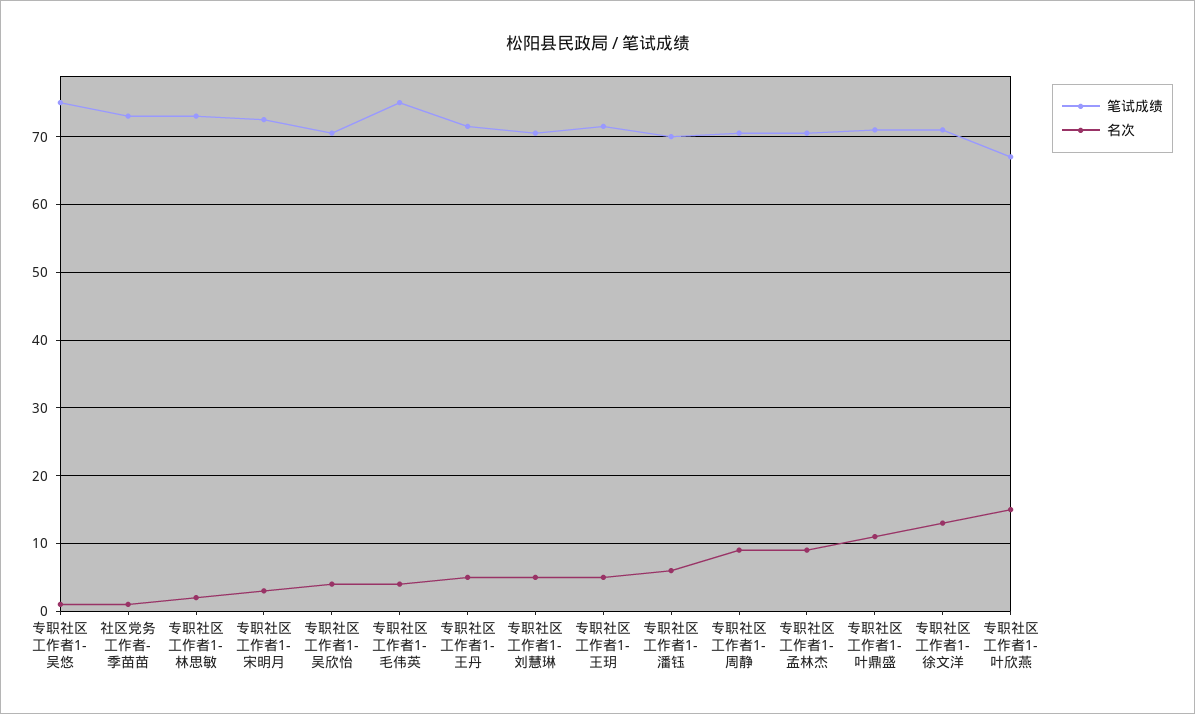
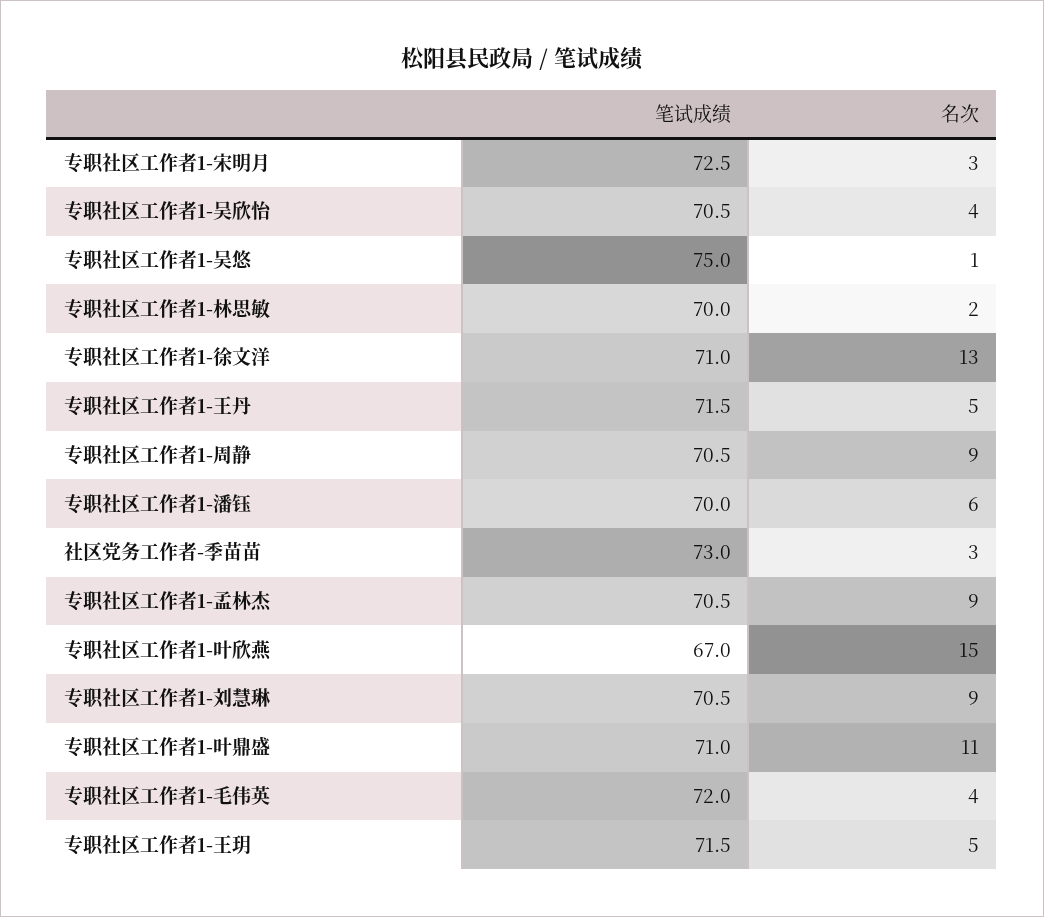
  {
    "笔试成绩": {
      "专职社区工作者1-吴悠": 75,
      "社区党务工作者-季苗苗": 73,
-     "专职社区工作者1-林思敏": 73,
+     "专职社区工作者1-林思敏": 70,
      "专职社区工作者1-宋明月": 72.5,
      "专职社区工作者1-吴欣怡": 70.5,
-     "专职社区工作者1-毛伟英": 75,
+     "专职社区工作者1-毛伟英": 72,
      "专职社区工作者1-王丹": 71.5,
      "专职社区工作者1-刘慧琳": 70.5,
      "专职社区工作者1-王玥": 71.5,
      "专职社区工作者1-潘钰": 70,
      "专职社区工作者1-周静": 70.5,
      "专职社区工作者1-孟林杰": 70.5,
      "专职社区工作者1-叶鼎盛": 71,
      "专职社区工作者1-徐文洋": 71,
      "专职社区工作者1-叶欣燕": 67
    },
    "名次": {
      "专职社区工作者1-吴悠": 1,
-     "社区党务工作者-季苗苗": 1,
+     "社区党务工作者-季苗苗": 3,
      "专职社区工作者1-林思敏": 2,
      "专职社区工作者1-宋明月": 3,
      "专职社区工作者1-吴欣怡": 4,
      "专职社区工作者1-毛伟英": 4,
      "专职社区工作者1-王丹": 5,
-     "专职社区工作者1-刘慧琳": 5,
+     "专职社区工作者1-刘慧琳": 9,
      "专职社区工作者1-王玥": 5,
      "专职社区工作者1-潘钰": 6,
      "专职社区工作者1-周静": 9,
      "专职社区工作者1-孟林杰": 9,
      "专职社区工作者1-叶鼎盛": 11,
      "专职社区工作者1-徐文洋": 13,
      "专职社区工作者1-叶欣燕": 15
    }
  }

